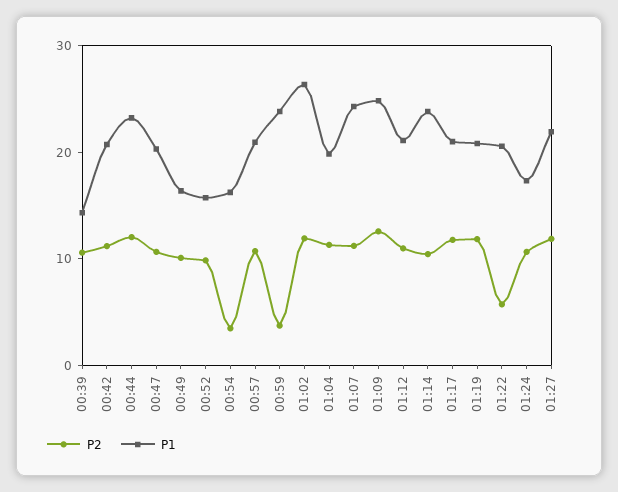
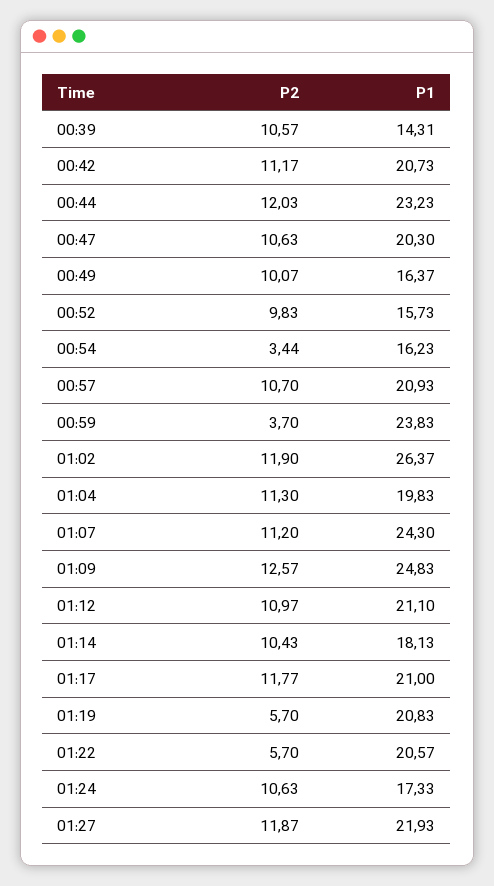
  {
    "P2": {
      "00:39": 10.57,
      "00:42": 11.17,
      "00:44": 12.03,
      "00:47": 10.63,
      "00:49": 10.07,
      "00:52": 9.83,
      "00:54": 3.44,
      "00:57": 10.7,
      "00:59": 3.7,
      "01:02": 11.9,
      "01:04": 11.3,
      "01:07": 11.2,
      "01:09": 12.57,
      "01:12": 10.97,
      "01:14": 10.43,
      "01:17": 11.77,
-     "01:19": 12,
+     "01:19": 5.7,
      "01:22": 5.7,
      "01:24": 10.63,
      "01:27": 11.87
    },
    "P1": {
      "00:39": 14.31,
      "00:42": 20.73,
      "00:44": 23.23,
      "00:47": 20.3,
      "00:49": 16.37,
      "00:52": 15.73,
      "00:54": 16.23,
      "00:57": 20.93,
      "00:59": 23.83,
      "01:02": 26.37,
      "01:04": 19.83,
      "01:07": 24.3,
      "01:09": 24.83,
      "01:12": 21.1,
-     "01:14": 24,
+     "01:14": 18.13,
      "01:17": 21,
      "01:19": 20.83,
      "01:22": 20.57,
      "01:24": 17.33,
      "01:27": 21.93
    }
  }

